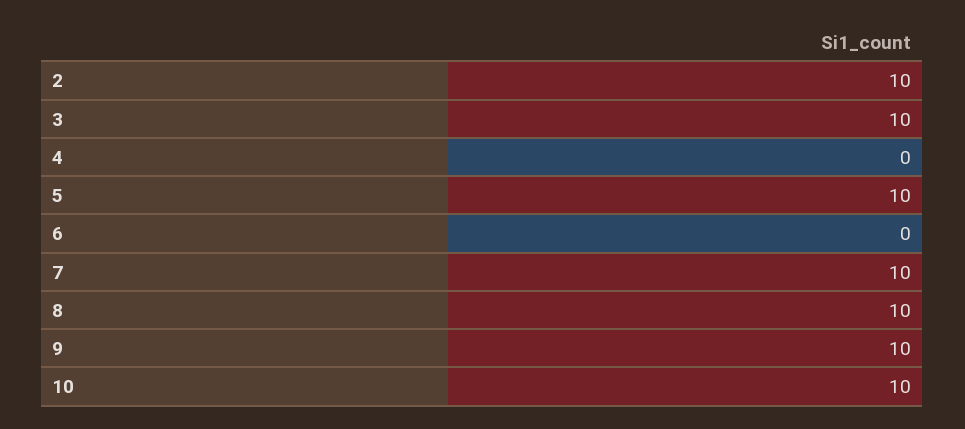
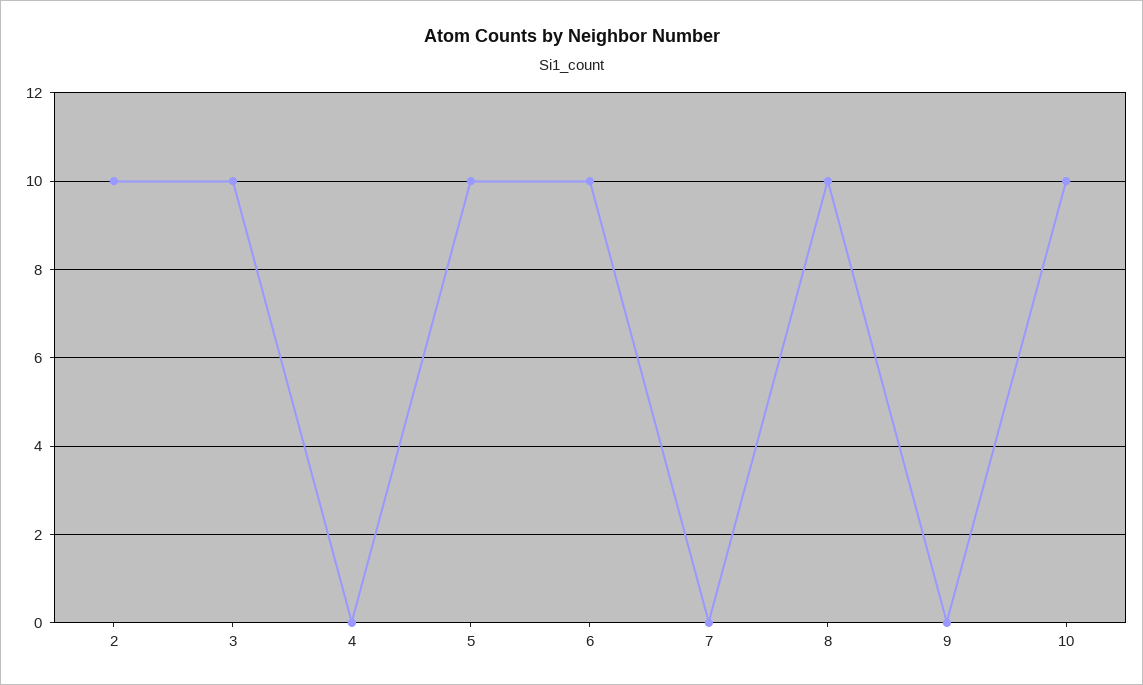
  {
    "2": 10,
    "3": 10,
    "4": 0,
    "5": 10,
-   "6": 0,
+   "6": 10,
-   "7": 10,
+   "7": 0,
    "8": 10,
-   "9": 10,
+   "9": 0,
    "10": 10
  }

